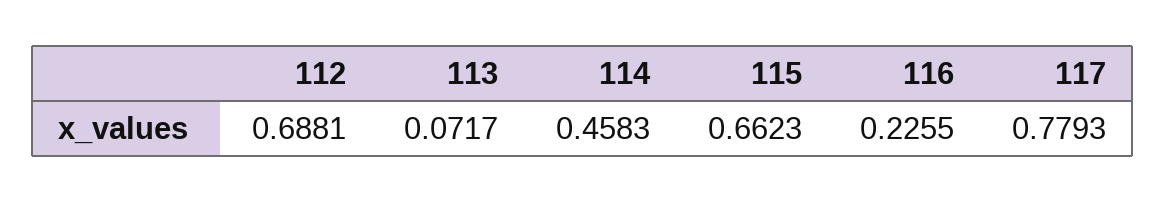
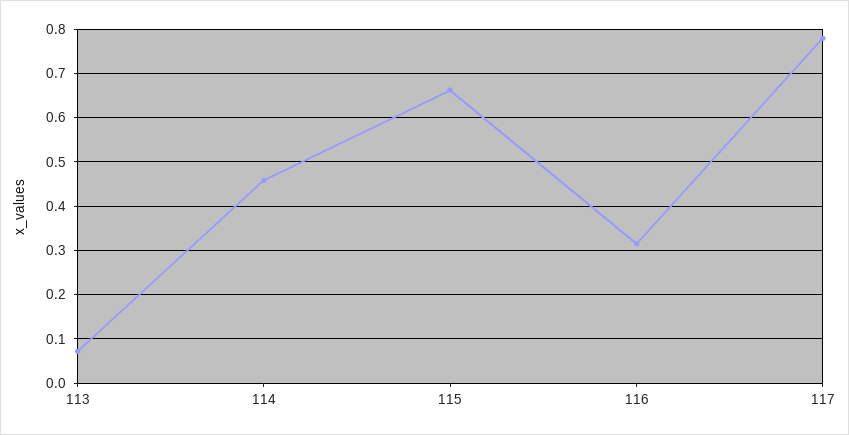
  {
-   "112": 0.6881,
    "113": 0.0717,
    "114": 0.4583,
    "115": 0.6623,
-   "116": 0.2255,
+   "116": 0.32,
    "117": 0.7793
  }

